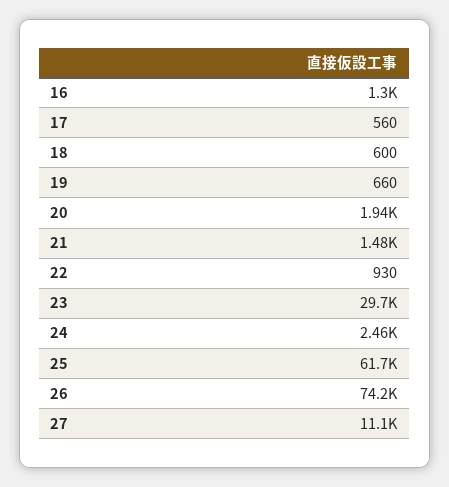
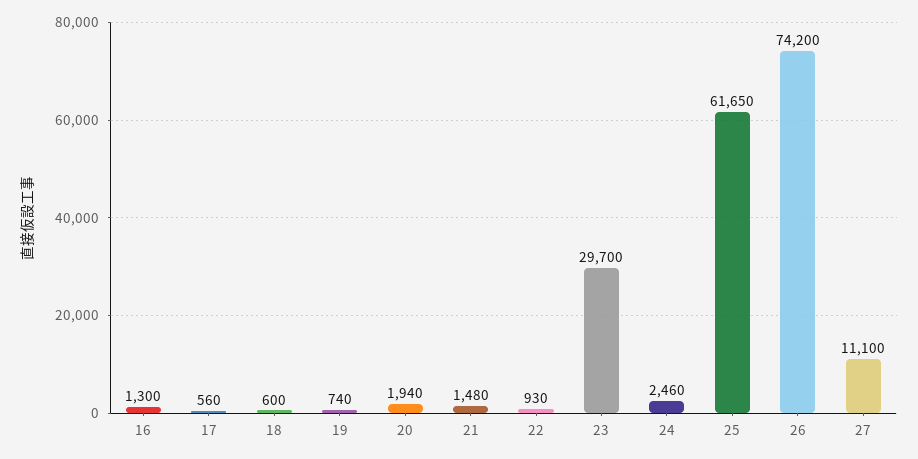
  {
    "16": 1300,
    "17": 560,
    "18": 600,
-   "19": 660,
+   "19": 740,
    "20": 1940,
    "21": 1480,
    "22": 930,
    "23": 29700,
    "24": 2460,
    "25": 61650,
    "26": 74200,
    "27": 11100
  }

